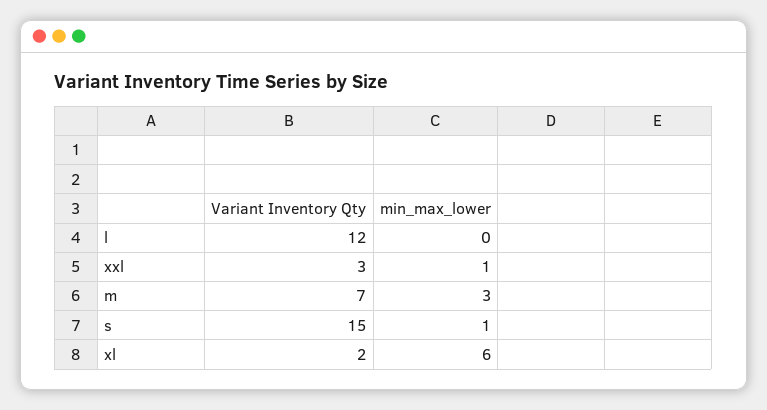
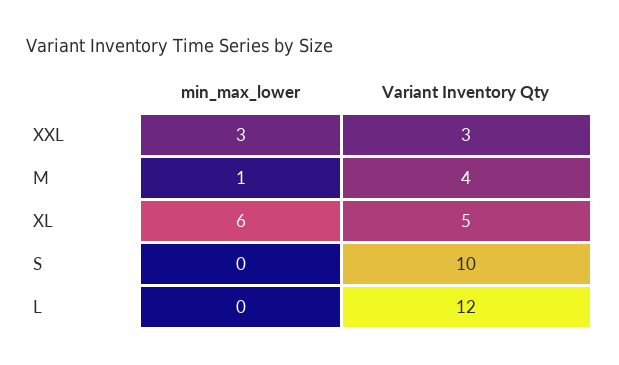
  {
    "Variant Inventory Qty": {
      "l": 12,
      "xxl": 3,
-     "m": 7,
+     "m": 4,
-     "s": 15,
+     "s": 10,
-     "xl": 2
+     "xl": 5
    },
    "min_max_lower": {
      "l": 0,
-     "xxl": 1,
+     "xxl": 3,
-     "m": 3,
+     "m": 1,
-     "s": 1,
+     "s": 0,
      "xl": 6
    }
  }

